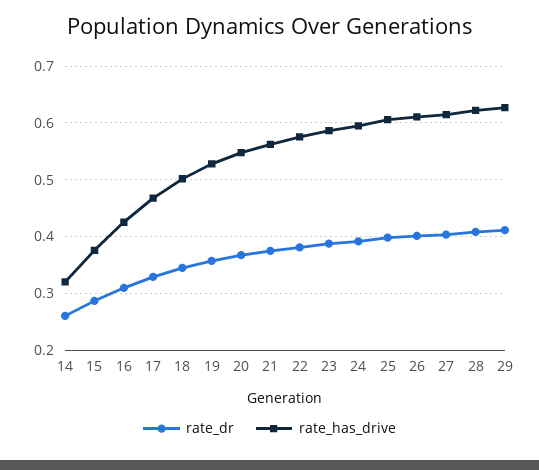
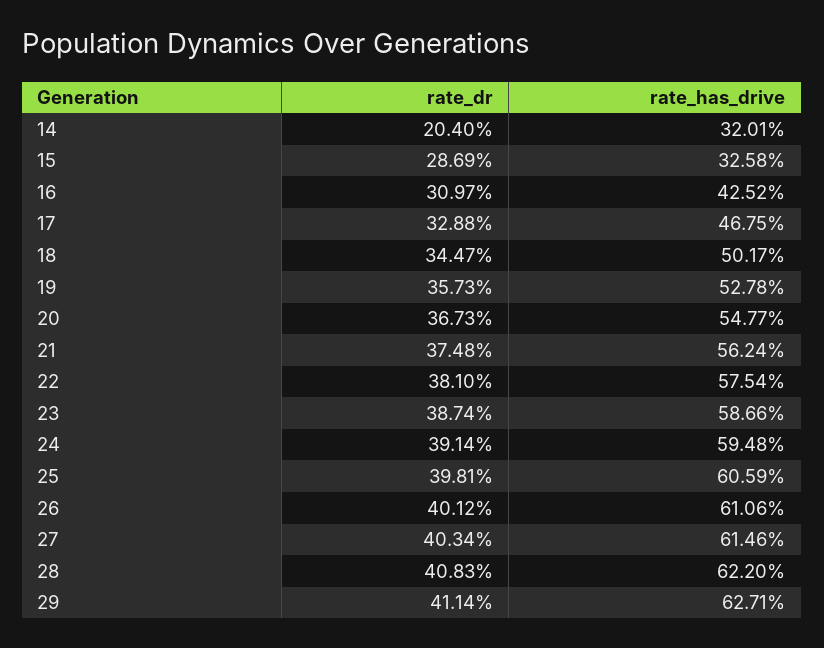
  {
    "rate_dr": {
-     "14": 0.26,
+     "14": 0.204,
      "15": 0.2869,
      "16": 0.3097,
      "17": 0.3288,
      "18": 0.3447,
      "19": 0.3573,
      "20": 0.3673,
      "21": 0.3748,
      "22": 0.381,
      "23": 0.3874,
      "24": 0.3914,
      "25": 0.3981,
      "26": 0.4012,
      "27": 0.4034,
      "28": 0.4083,
      "29": 0.4114
    },
    "rate_has_drive": {
      "14": 0.3201,
-     "15": 0.38,
+     "15": 0.3258,
      "16": 0.4252,
      "17": 0.4675,
      "18": 0.5017,
      "19": 0.5278,
      "20": 0.5477,
      "21": 0.5624,
      "22": 0.5754,
      "23": 0.5866,
      "24": 0.5948,
      "25": 0.6059,
      "26": 0.6106,
      "27": 0.6146,
      "28": 0.622,
      "29": 0.6271
    }
  }

